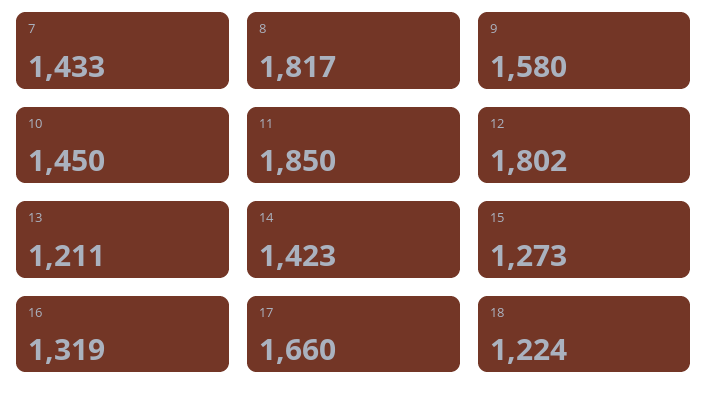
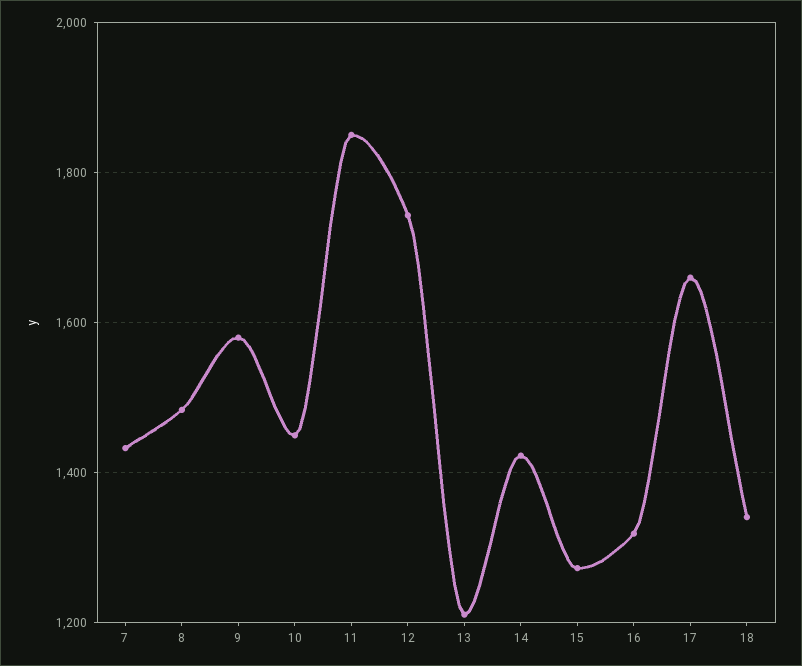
  {
    "7": 1433,
-   "8": 1817,
+   "8": 1480,
    "9": 1580,
    "10": 1450,
    "11": 1850,
-   "12": 1802,
+   "12": 1740,
    "13": 1211,
    "14": 1423,
    "15": 1273,
    "16": 1319,
    "17": 1660,
-   "18": 1224
+   "18": 1340
  }

